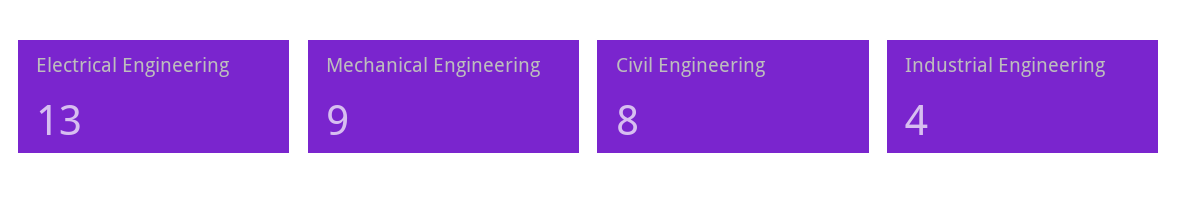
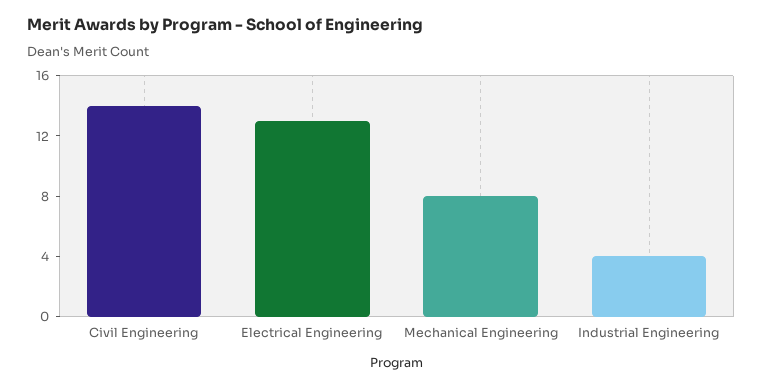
  {
    "Electrical Engineering": 13,
-   "Mechanical Engineering": 9,
+   "Mechanical Engineering": 8,
-   "Civil Engineering": 8,
+   "Civil Engineering": 14,
    "Industrial Engineering": 4
  }

